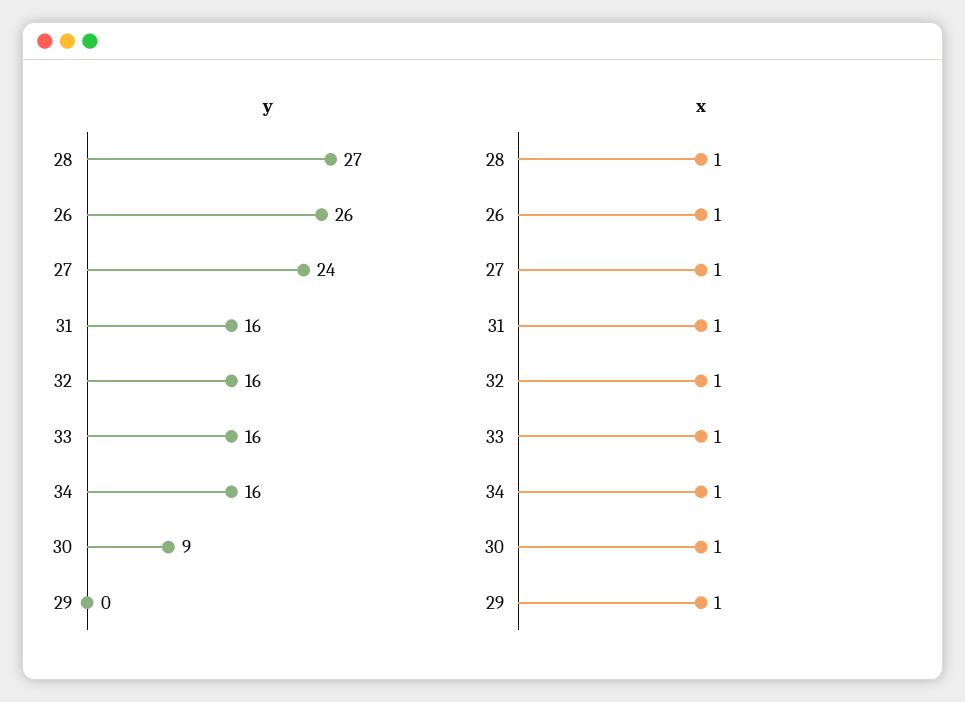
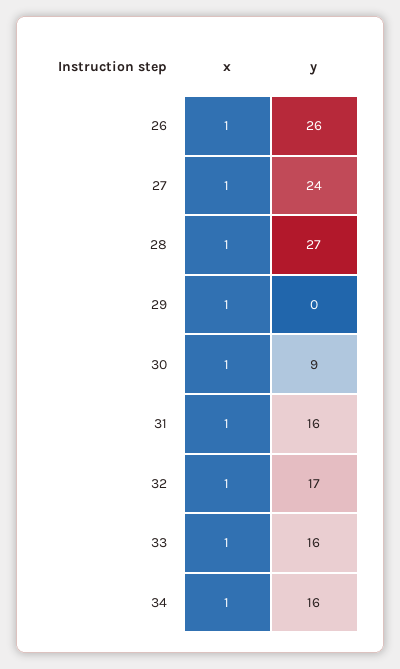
  {
    "y": {
      "28": 27,
      "26": 26,
      "27": 24,
      "31": 16,
-     "32": 16,
+     "32": 17,
      "33": 16,
      "34": 16,
      "30": 9,
      "29": 0
    },
    "x": {
      "28": 1,
      "26": 1,
      "27": 1,
      "31": 1,
      "32": 1,
      "33": 1,
      "34": 1,
      "30": 1,
      "29": 1
    }
  }

